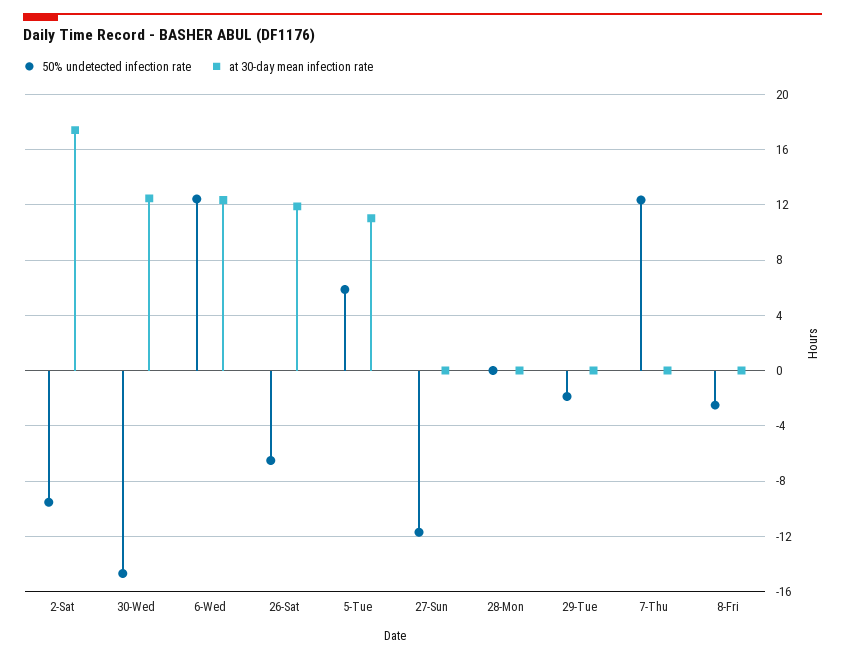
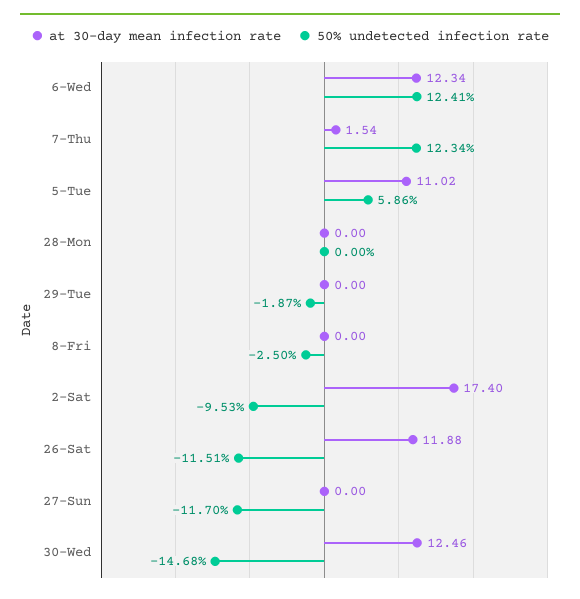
  {
    "50% undetected infection rate": {
      "2-Sat": -9.53,
      "30-Wed": -14.68,
      "6-Wed": 12.41,
-     "26-Sat": -6.5,
+     "26-Sat": -11.51,
      "5-Tue": 5.86,
      "27-Sun": -11.7,
      "28-Mon": 0,
      "29-Tue": -1.87,
      "7-Thu": 12.34,
      "8-Fri": -2.5
    },
    "at 30-day mean infection rate": {
      "2-Sat": 17.4,
      "30-Wed": 12.46,
      "6-Wed": 12.34,
      "26-Sat": 11.88,
      "5-Tue": 11.02,
      "27-Sun": 0,
      "28-Mon": 0,
      "29-Tue": 0,
-     "7-Thu": 0,
+     "7-Thu": 1.54,
      "8-Fri": 0
    }
  }

